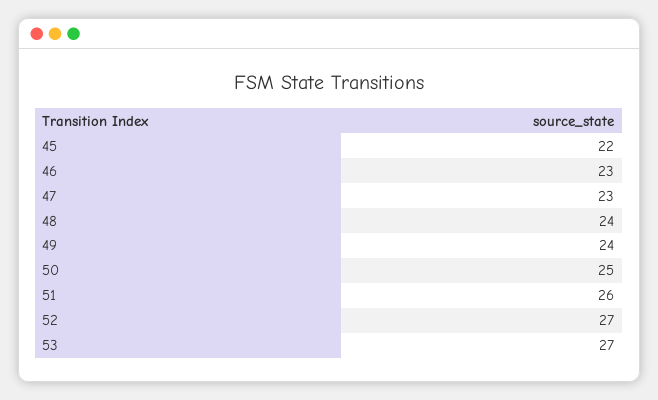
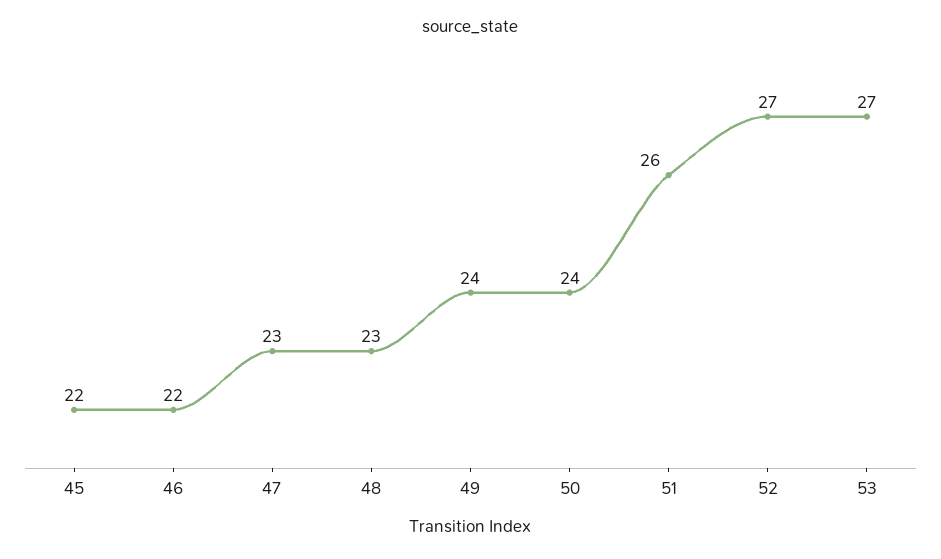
  {
    "45": 22,
-   "46": 23,
+   "46": 22,
    "47": 23,
-   "48": 24,
+   "48": 23,
    "49": 24,
-   "50": 25,
+   "50": 24,
    "51": 26,
    "52": 27,
    "53": 27
  }

